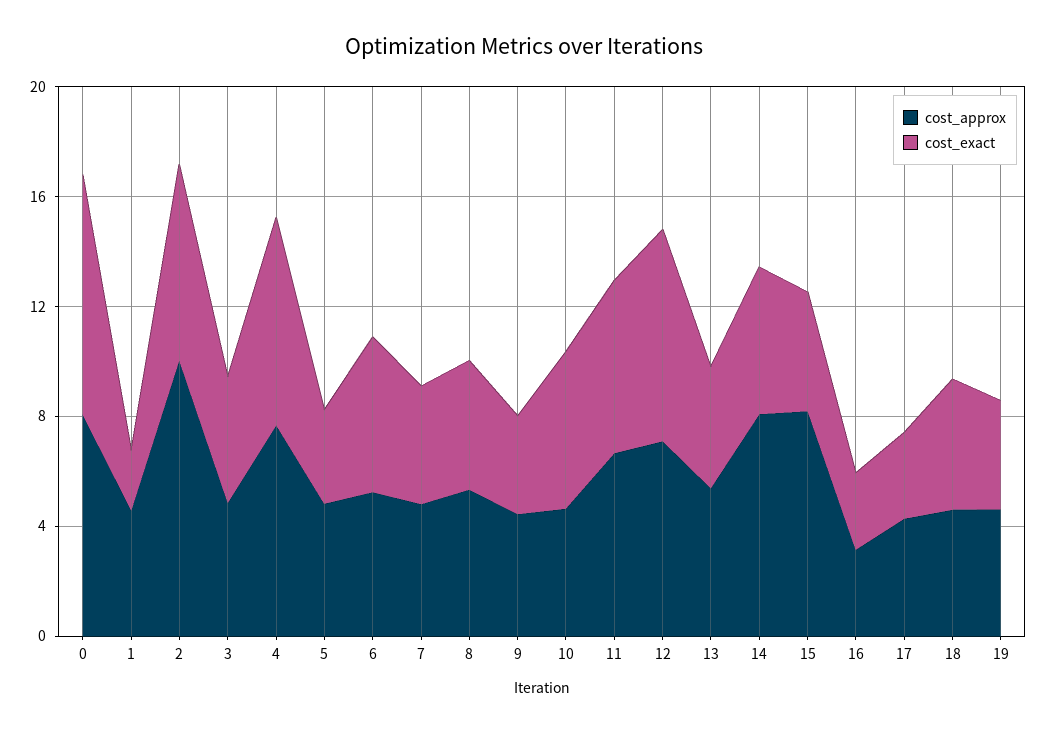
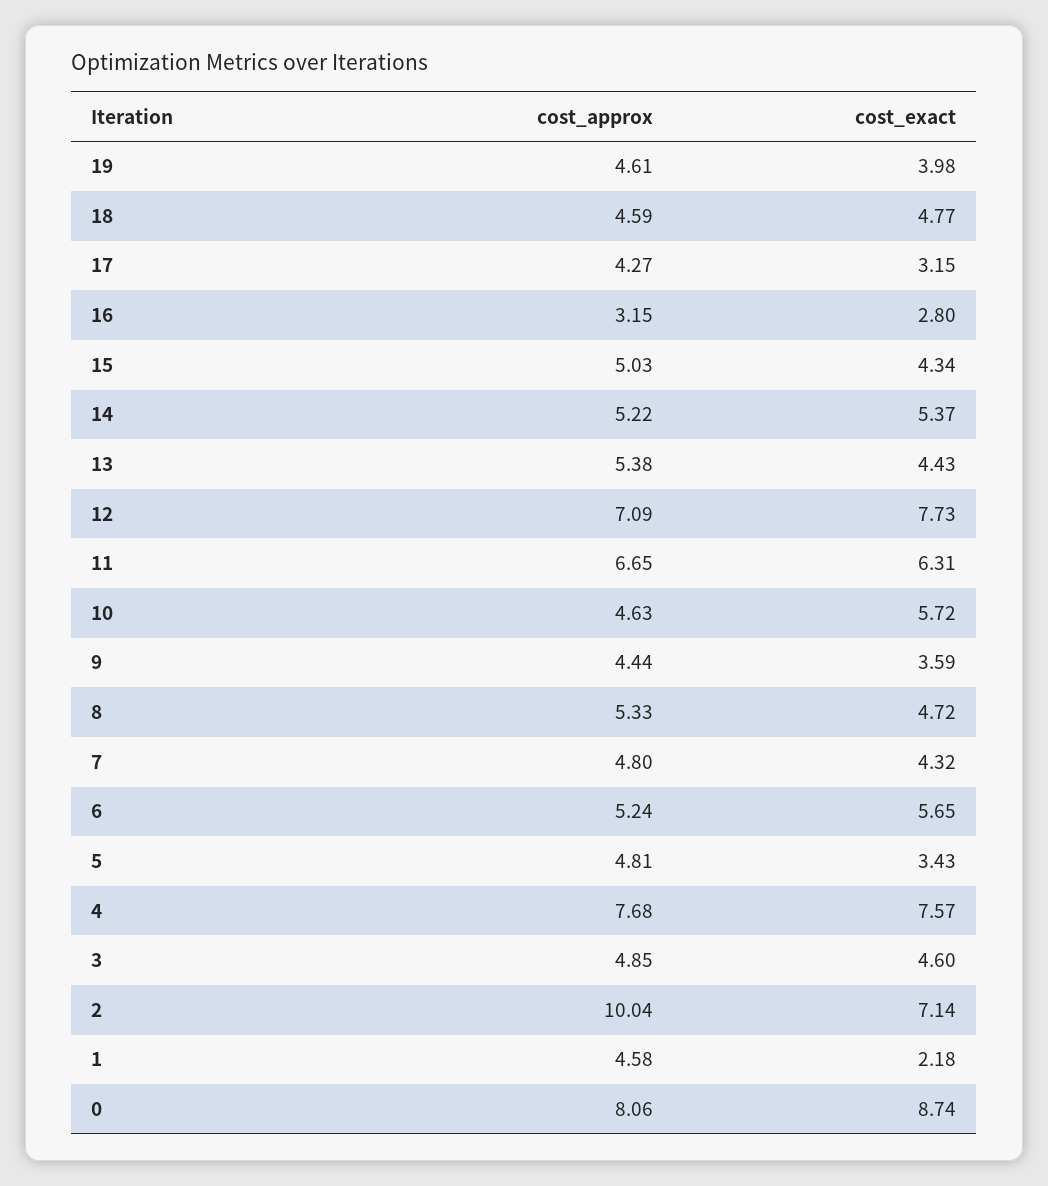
  {
    "cost_approx": {
      "0": 8.06,
      "1": 4.58,
      "2": 10.04,
      "3": 4.85,
      "4": 7.68,
      "5": 4.81,
      "6": 5.24,
      "7": 4.8,
      "8": 5.33,
      "9": 4.44,
      "10": 4.63,
      "11": 6.65,
      "12": 7.09,
      "13": 5.38,
-     "14": 8,
+     "14": 5.22,
-     "15": 8,
+     "15": 5.03,
      "16": 3.15,
      "17": 4.27,
      "18": 4.59,
      "19": 4.61
    },
    "cost_exact": {
      "0": 8.74,
      "1": 2.18,
      "2": 7.14,
      "3": 4.6,
      "4": 7.57,
      "5": 3.43,
      "6": 5.65,
      "7": 4.32,
      "8": 4.72,
      "9": 3.59,
      "10": 5.72,
      "11": 6.31,
      "12": 7.73,
      "13": 4.43,
      "14": 5.37,
      "15": 4.34,
      "16": 2.8,
      "17": 3.15,
      "18": 4.77,
      "19": 3.98
    }
  }

